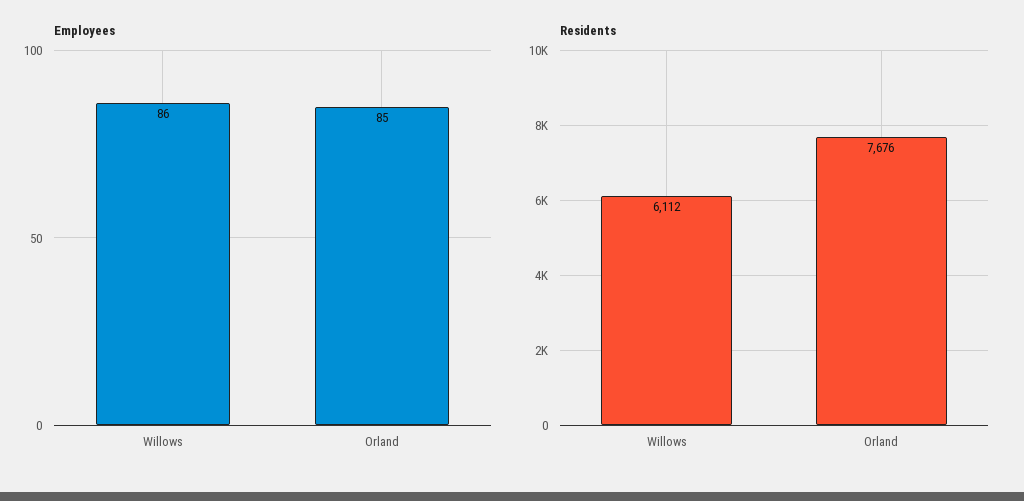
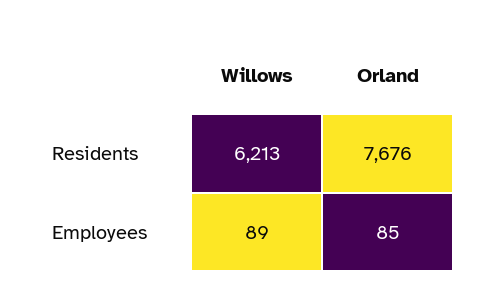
  {
    "Employees": {
-     "Willows": 86,
+     "Willows": 89,
      "Orland": 85
    },
    "Residents": {
-     "Willows": 6112,
+     "Willows": 6213,
      "Orland": 7676
    }
  }

